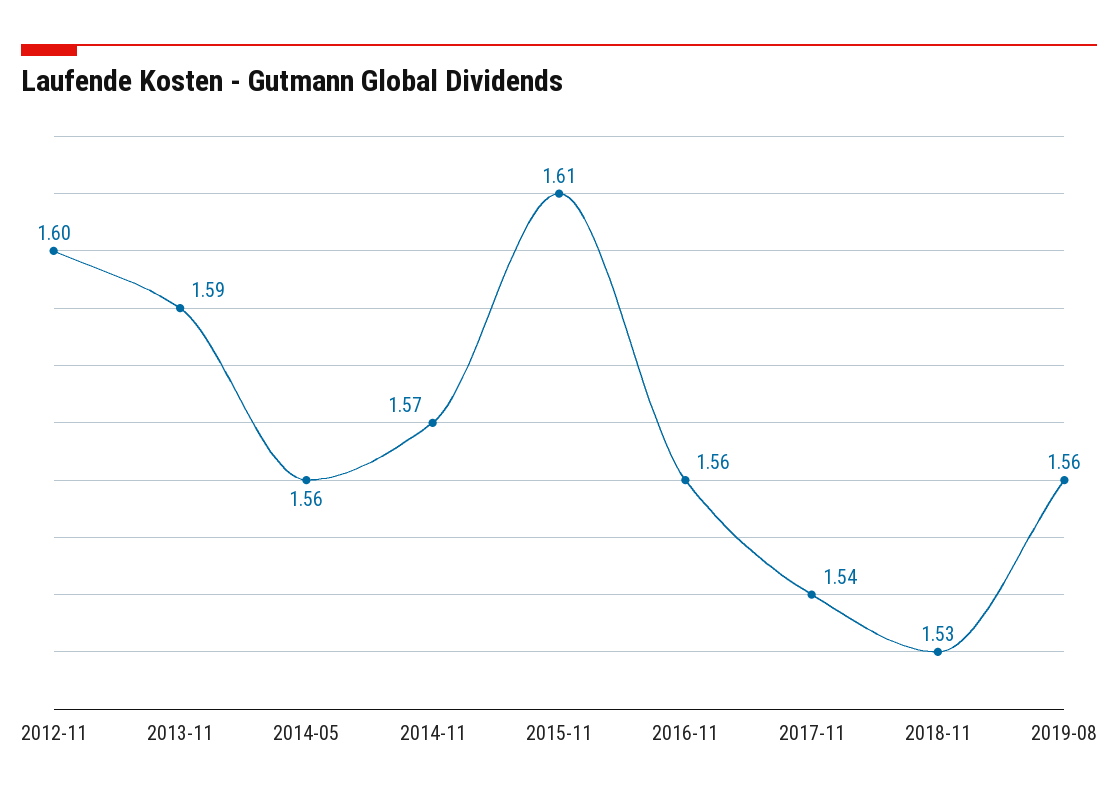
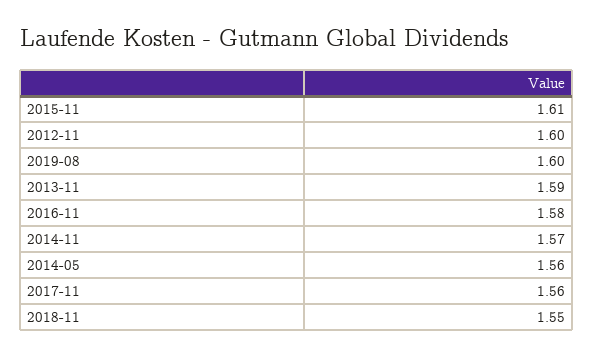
  {
    "2012-11": 1.6,
    "2013-11": 1.59,
    "2014-05": 1.56,
    "2014-11": 1.57,
    "2015-11": 1.61,
-   "2016-11": 1.56,
+   "2016-11": 1.58,
-   "2017-11": 1.54,
+   "2017-11": 1.56,
-   "2018-11": 1.53,
+   "2018-11": 1.55,
-   "2019-08": 1.56
+   "2019-08": 1.6
  }

